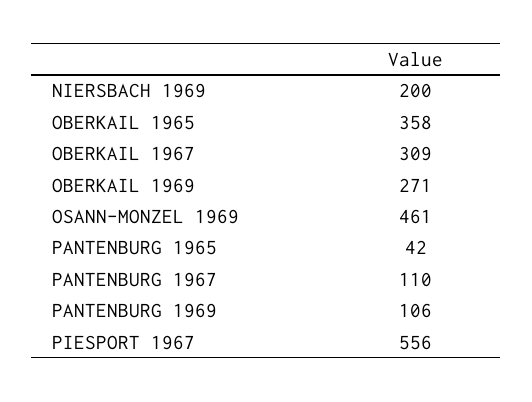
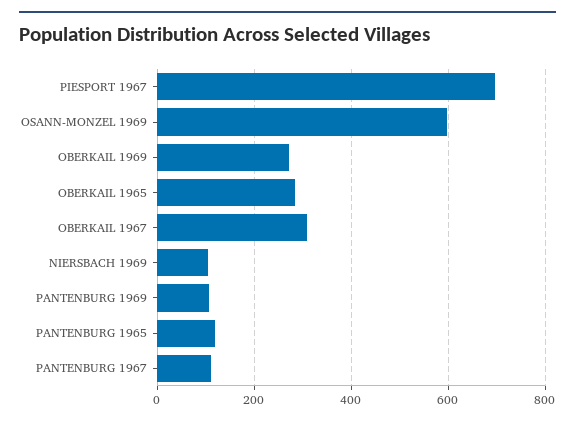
  {
-   "NIERSBACH 1969": 200,
+   "NIERSBACH 1969": 100,
-   "OBERKAIL 1965": 358,
+   "OBERKAIL 1965": 280,
    "OBERKAIL 1967": 309,
    "OBERKAIL 1969": 271,
-   "OSANN-MONZEL 1969": 461,
+   "OSANN-MONZEL 1969": 600,
-   "PANTENBURG 1965": 42,
+   "PANTENBURG 1965": 120,
    "PANTENBURG 1967": 110,
    "PANTENBURG 1969": 106,
-   "PIESPORT 1967": 556
+   "PIESPORT 1967": 700
  }

